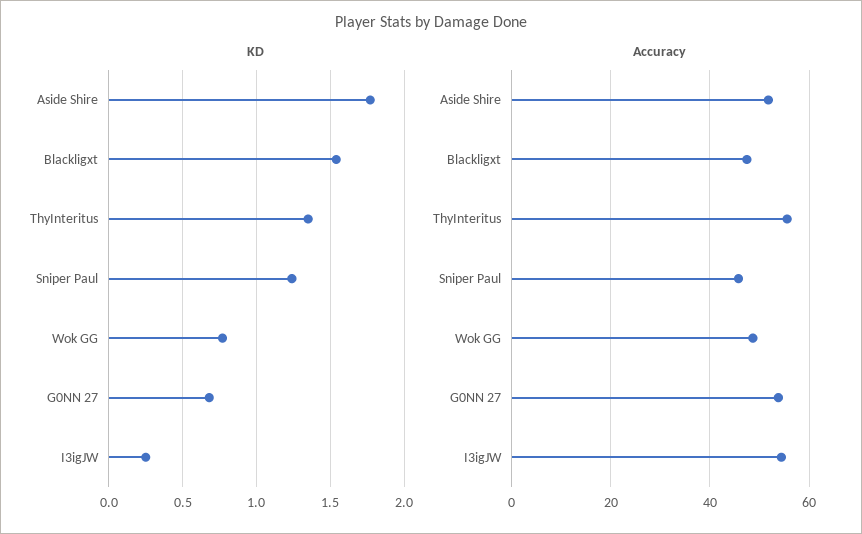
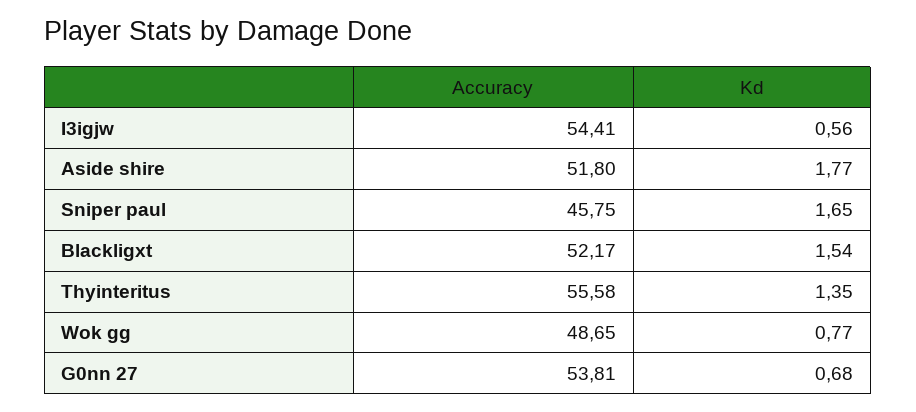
  {
    "KD": {
      "Aside Shire": 1.77,
      "Blackligxt": 1.54,
      "ThyInteritus": 1.35,
-     "Sniper Paul": 1.25,
+     "Sniper Paul": 1.65,
      "Wok GG": 0.77,
      "G0NN 27": 0.68,
-     "I3igJW": 0.25
+     "I3igJW": 0.56
    },
    "Accuracy": {
      "Aside Shire": 51.8,
-     "Blackligxt": 48,
+     "Blackligxt": 52.17,
      "ThyInteritus": 55.58,
      "Sniper Paul": 45.75,
      "Wok GG": 48.65,
      "G0NN 27": 53.81,
      "I3igJW": 54.41
    }
  }

